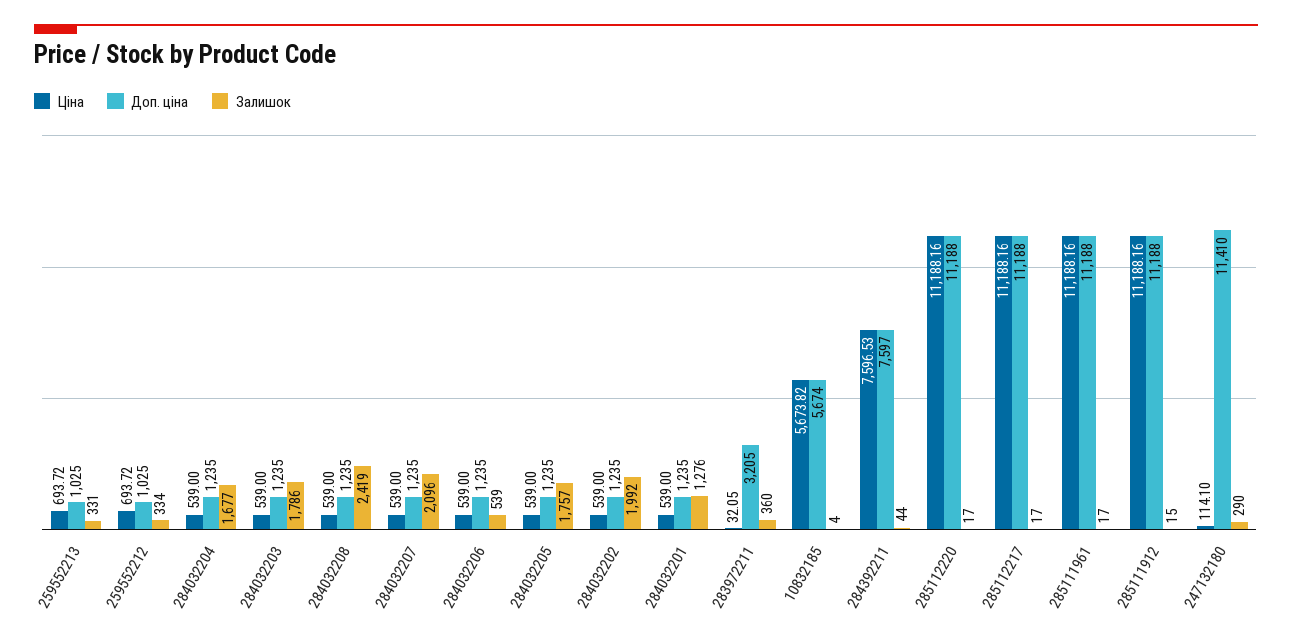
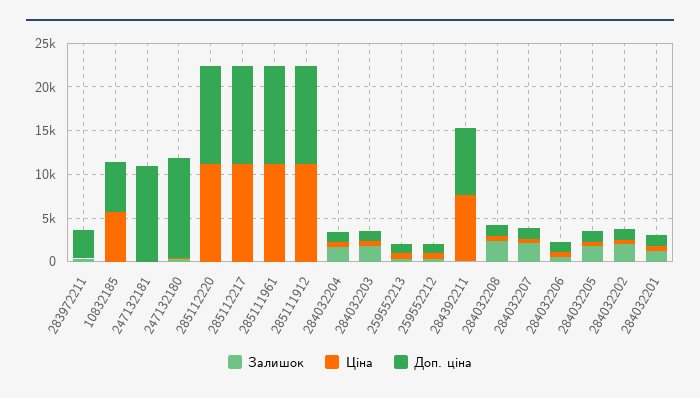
  {
    "Ціна": {
      "259552213": 693.72,
      "259552212": 693.72,
      "284032204": 539,
      "284032203": 539,
      "284032208": 539,
      "284032207": 539,
      "284032206": 539,
      "284032205": 539,
      "284032202": 539,
      "284032201": 539,
      "283972211": 32.05,
      "10832185": 5673.82,
      "284392211": 7596.53,
      "285112220": 11188.16,
      "285112217": 11188.16,
      "285111961": 11188.16,
      "285111912": 11188.16,
-     "247132180": 114.1
+     "247132180": 114.1,
+     "247132181": 0
    },
    "Доп. ціна": {
      "259552213": 1025,
      "259552212": 1025,
      "284032204": 1235,
      "284032203": 1235,
      "284032208": 1235,
      "284032207": 1235,
      "284032206": 1235,
      "284032205": 1235,
      "284032202": 1235,
      "284032201": 1235,
      "283972211": 3205,
      "10832185": 5674,
      "284392211": 7597,
      "285112220": 11188,
      "285112217": 11188,
      "285111961": 11188,
      "285111912": 11188,
-     "247132180": 11410
+     "247132180": 11410,
+     "247132181": 11000
    },
    "Залишок": {
      "259552213": 331,
      "259552212": 334,
      "284032204": 1677,
      "284032203": 1786,
      "284032208": 2419,
      "284032207": 2096,
      "284032206": 539,
      "284032205": 1757,
      "284032202": 1992,
      "284032201": 1276,
      "283972211": 360,
      "10832185": 4,
      "284392211": 44,
      "285112220": 17,
      "285112217": 17,
      "285111961": 17,
      "285111912": 15,
-     "247132180": 290
+     "247132180": 290,
+     "247132181": 0
    }
  }

